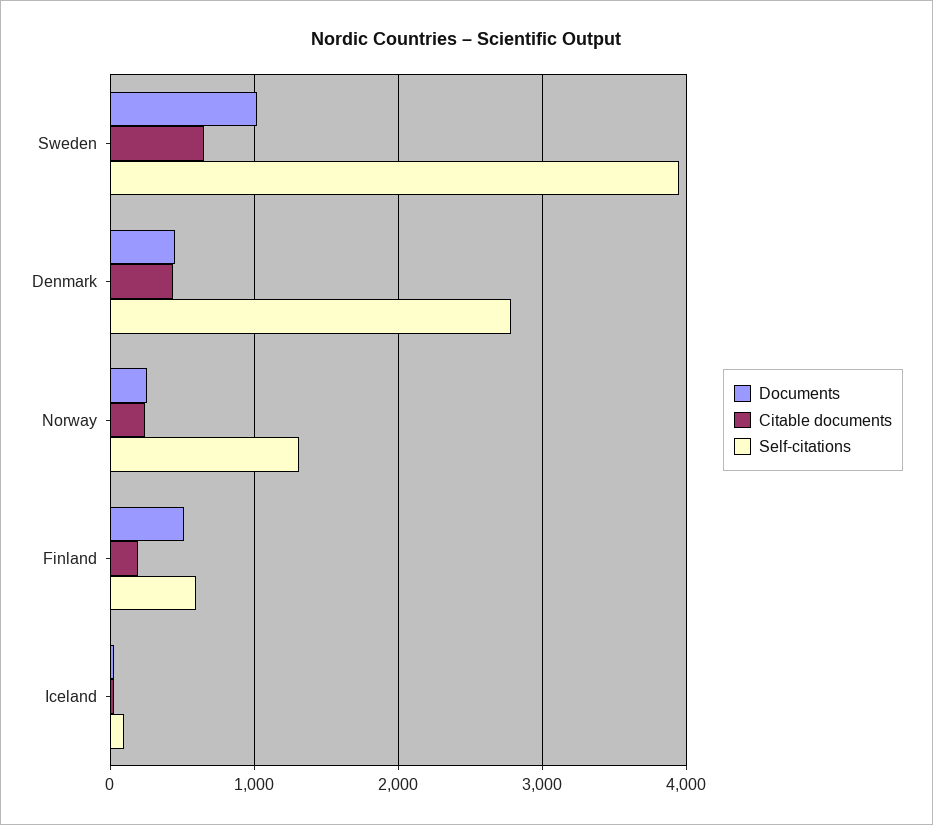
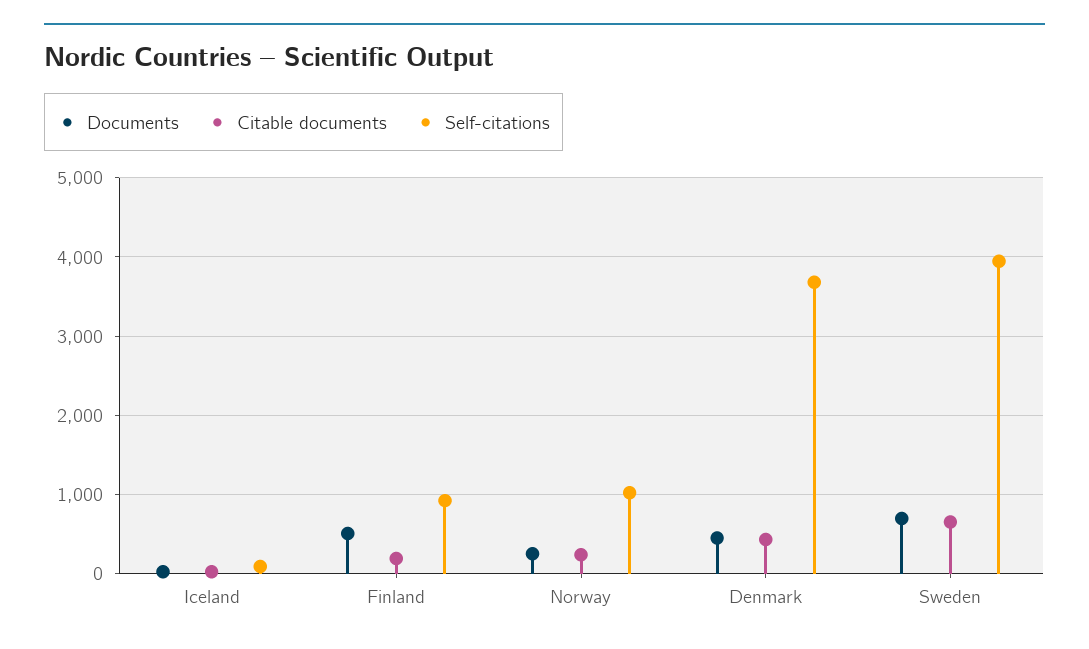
  {
    "Documents": {
-     "Sweden": 1000,
+     "Sweden": 700,
      "Denmark": 500,
      "Norway": 300,
      "Finland": 500,
      "Iceland": 0
    },
    "Citable documents": {
      "Sweden": 700,
      "Denmark": 400,
      "Norway": 200,
      "Finland": 200,
      "Iceland": 0
    },
    "Self-citations": {
      "Sweden": 3900,
-     "Denmark": 2800,
+     "Denmark": 3700,
-     "Norway": 1300,
+     "Norway": 1000,
-     "Finland": 600,
+     "Finland": 900,
      "Iceland": 100
    }
  }

